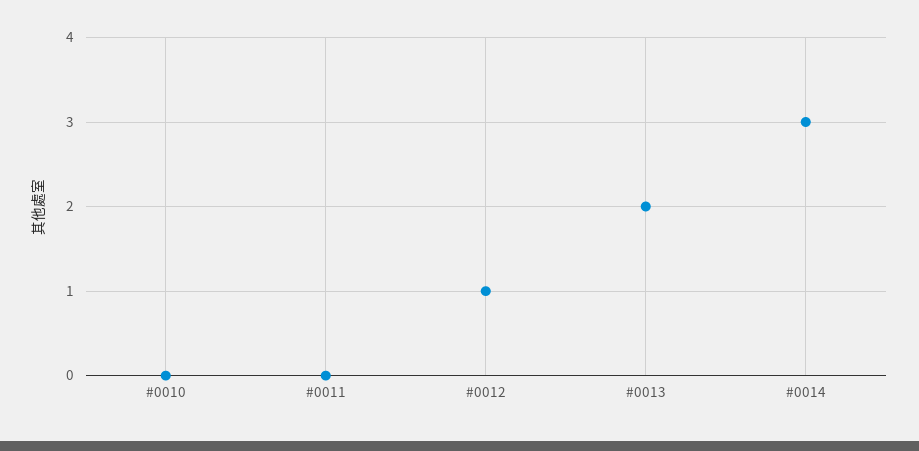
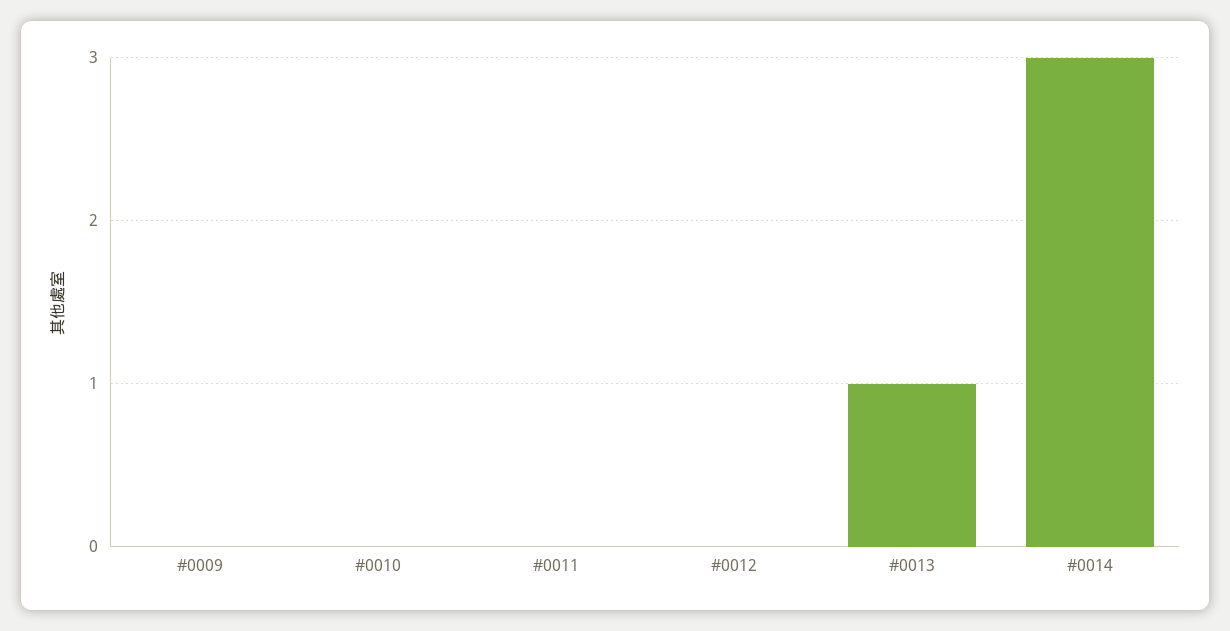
  {
    "#0010": 0,
    "#0011": 0,
-   "#0012": 1,
+   "#0012": 0,
-   "#0013": 2,
+   "#0013": 1,
-   "#0014": 3
+   "#0014": 3,
+   "#0009": 0
  }

